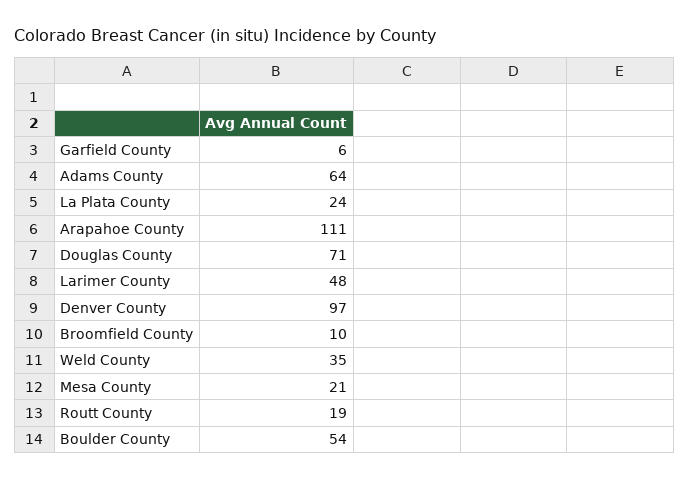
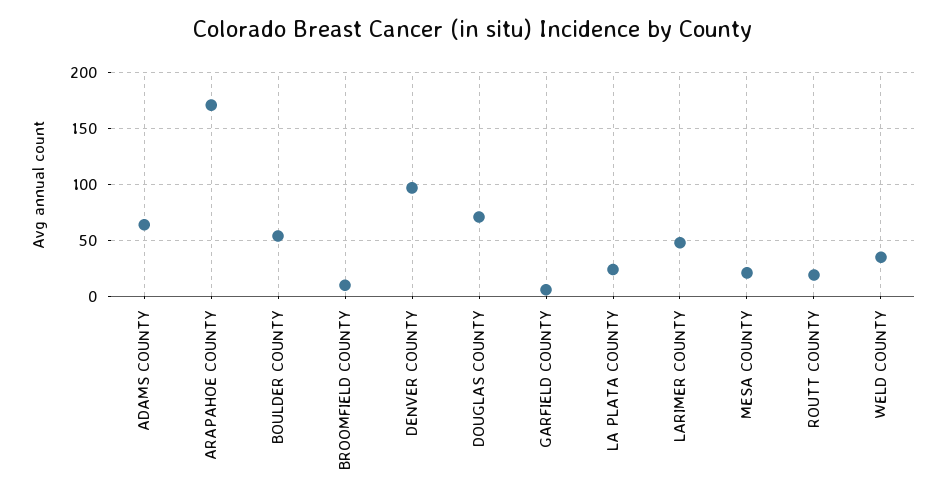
  {
    "Garfield County": 6,
    "Adams County": 64,
    "La Plata County": 24,
-   "Arapahoe County": 111,
+   "Arapahoe County": 170,
    "Douglas County": 71,
    "Larimer County": 48,
    "Denver County": 97,
    "Broomfield County": 10,
    "Weld County": 35,
    "Mesa County": 21,
    "Routt County": 19,
    "Boulder County": 54
  }

